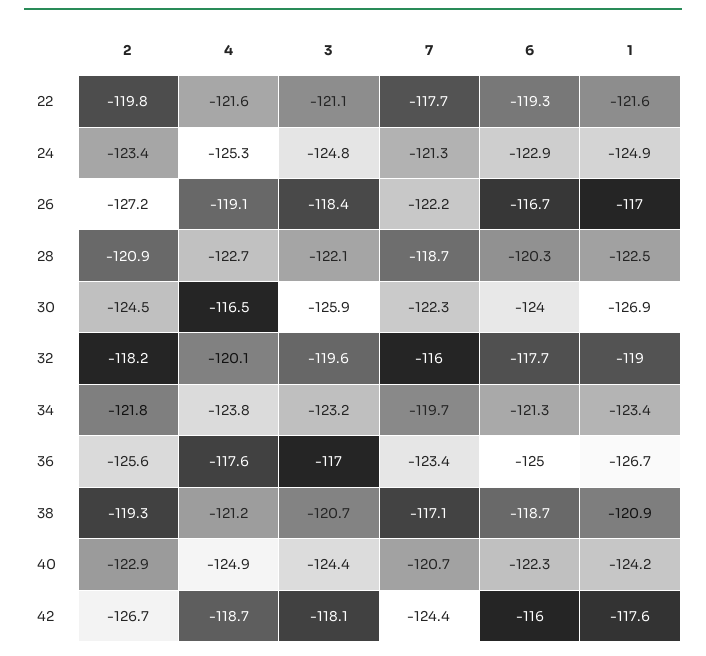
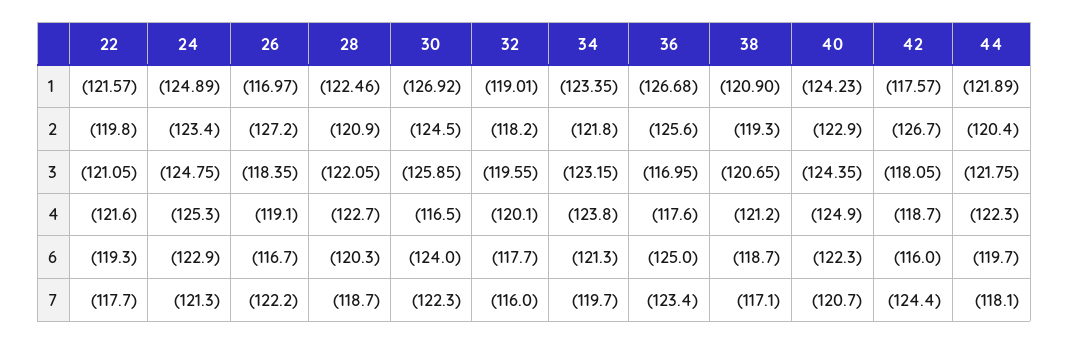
  {
    "2": {
      "22": -119.8,
      "24": -123.4,
      "26": -127.2,
      "28": -120.9,
      "30": -124.5,
      "32": -118.2,
      "34": -121.8,
      "36": -125.6,
      "38": -119.3,
      "40": -122.9,
-     "42": -126.7
+     "42": -126.7,
+     "44": -120.4
    },
    "4": {
      "22": -121.6,
      "24": -125.3,
      "26": -119.1,
      "28": -122.7,
      "30": -116.5,
      "32": -120.1,
      "34": -123.8,
      "36": -117.6,
      "38": -121.2,
      "40": -124.9,
-     "42": -118.7
+     "42": -118.7,
+     "44": -122.3
    },
    "3": {
      "22": -121.05,
      "24": -124.75,
      "26": -118.35,
      "28": -122.05,
      "30": -125.85,
      "32": -119.55,
      "34": -123.15,
      "36": -116.95,
      "38": -120.65,
      "40": -124.35,
-     "42": -118.05
+     "42": -118.05,
+     "44": -121.75
    },
    "7": {
      "22": -117.7,
      "24": -121.3,
      "26": -122.2,
      "28": -118.7,
      "30": -122.3,
      "32": -116,
      "34": -119.7,
      "36": -123.4,
      "38": -117.1,
      "40": -120.7,
-     "42": -124.4
+     "42": -124.4,
+     "44": -118.1
    },
    "6": {
      "22": -119.3,
      "24": -122.9,
      "26": -116.7,
      "28": -120.3,
      "30": -124,
      "32": -117.7,
      "34": -121.3,
      "36": -125,
      "38": -118.7,
      "40": -122.3,
-     "42": -116
+     "42": -116,
+     "44": -119.7
    },
    "1": {
      "22": -121.57,
      "24": -124.89,
      "26": -116.97,
      "28": -122.46,
      "30": -126.92,
      "32": -119.01,
      "34": -123.35,
      "36": -126.68,
      "38": -120.9,
      "40": -124.23,
-     "42": -117.57
+     "42": -117.57,
+     "44": -121.89
    }
  }

